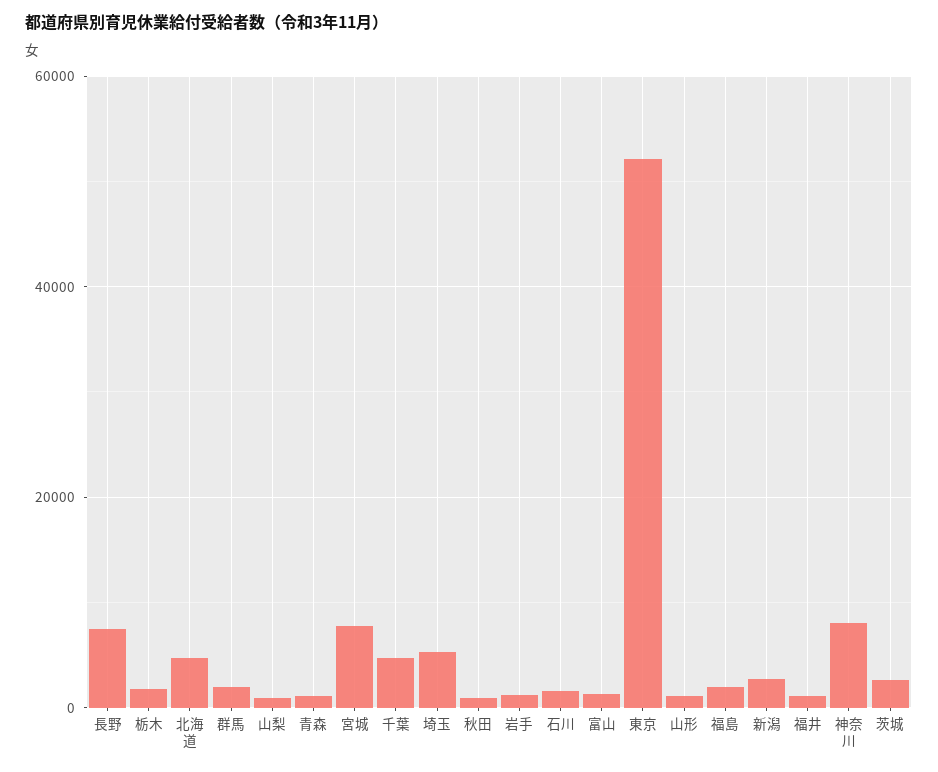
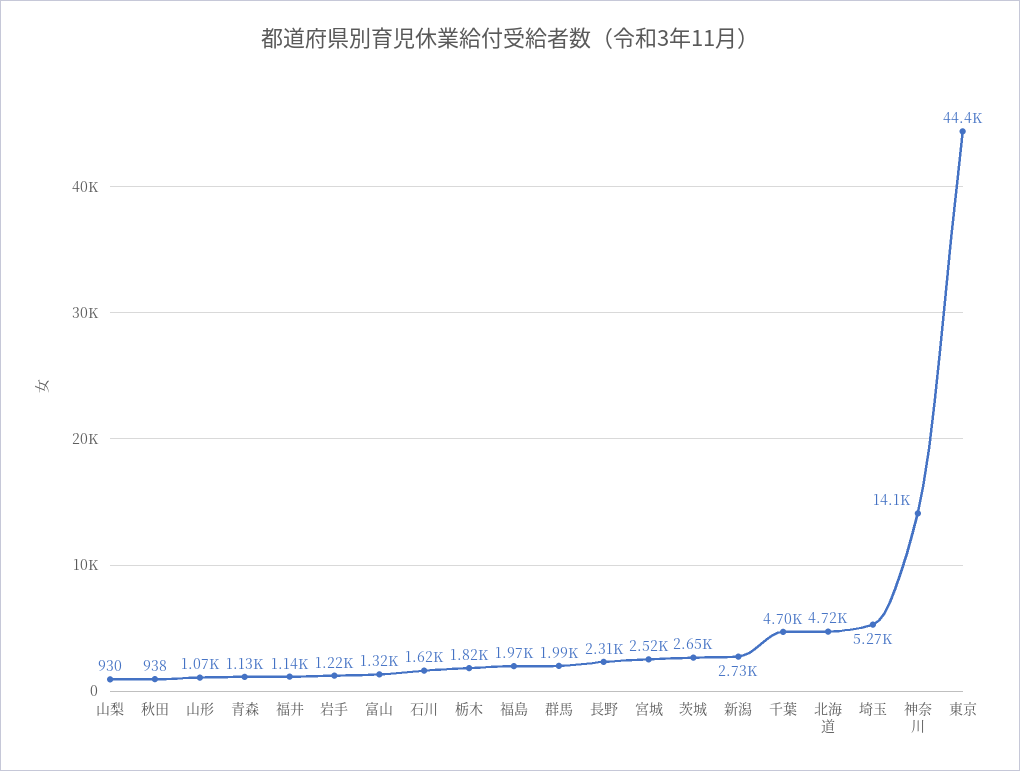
  {
-   "長野": 8000,
+   "長野": 2310,
    "栃木": 1820,
    "北海道": 4720,
    "群馬": 1990,
    "山梨": 930,
    "青森": 1130,
-   "宮城": 8000,
+   "宮城": 2520,
    "千葉": 4700,
    "埼玉": 5270,
    "秋田": 938,
    "岩手": 1220,
    "石川": 1620,
    "富山": 1320,
-   "東京": 52000,
+   "東京": 44400,
    "山形": 1070,
    "福島": 1970,
    "新潟": 2730,
    "福井": 1140,
-   "神奈川": 8000,
+   "神奈川": 14100,
    "茨城": 2650
  }

